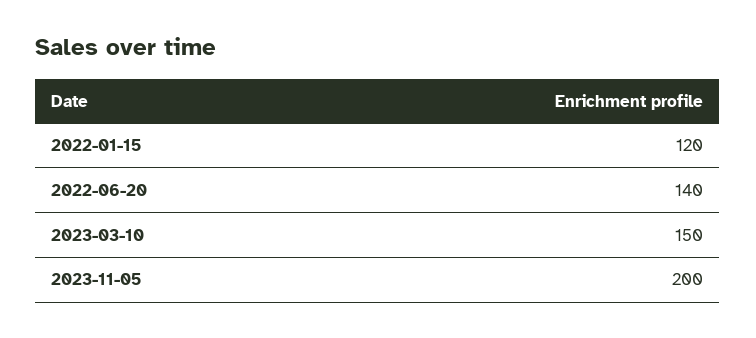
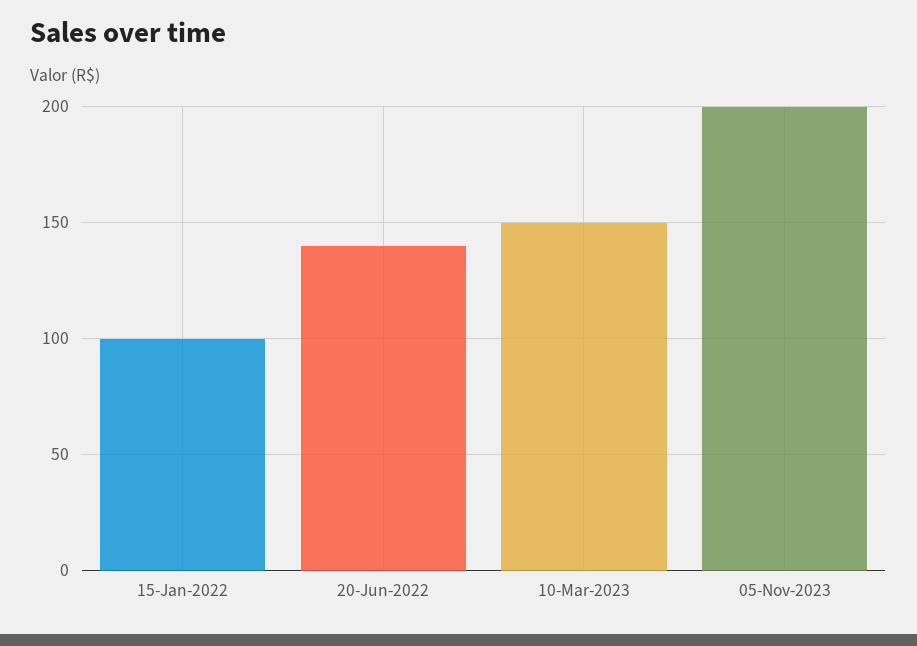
  {
-   "2022-01-15": 120,
+   "2022-01-15": 100,
    "2022-06-20": 140,
    "2023-03-10": 150,
    "2023-11-05": 200
  }

